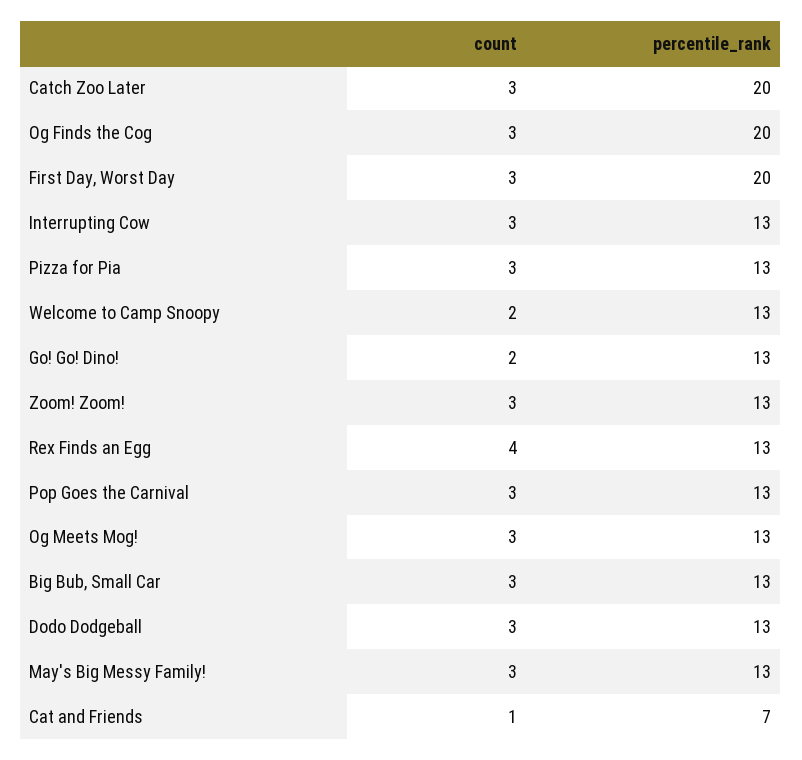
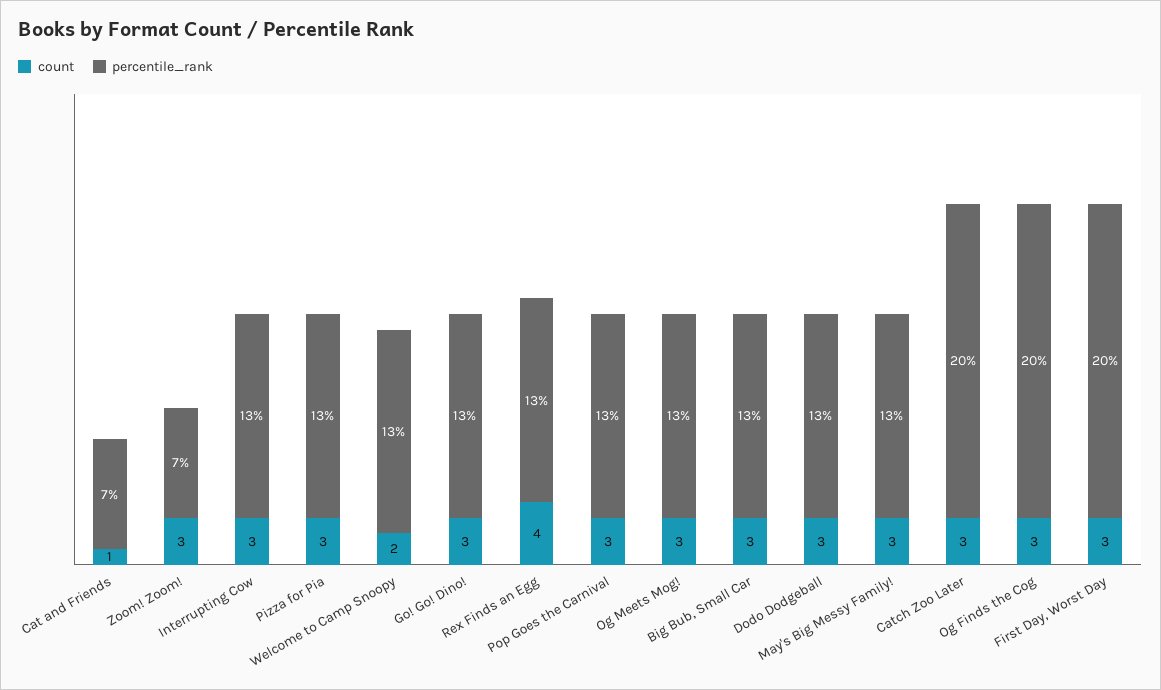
  {
    "count": {
      "Catch Zoo Later": 3,
      "Og Finds the Cog": 3,
      "First Day, Worst Day": 3,
      "Interrupting Cow": 3,
      "Pizza for Pia": 3,
      "Welcome to Camp Snoopy": 2,
-     "Go! Go! Dino!": 2,
+     "Go! Go! Dino!": 3,
      "Zoom! Zoom!": 3,
      "Rex Finds an Egg": 4,
      "Pop Goes the Carnival": 3,
      "Og Meets Mog!": 3,
      "Big Bub, Small Car": 3,
      "Dodo Dodgeball": 3,
      "May's Big Messy Family!": 3,
      "Cat and Friends": 1
    },
    "percentile_rank": {
      "Catch Zoo Later": 20,
      "Og Finds the Cog": 20,
      "First Day, Worst Day": 20,
      "Interrupting Cow": 13,
      "Pizza for Pia": 13,
      "Welcome to Camp Snoopy": 13,
      "Go! Go! Dino!": 13,
-     "Zoom! Zoom!": 13,
+     "Zoom! Zoom!": 7,
      "Rex Finds an Egg": 13,
      "Pop Goes the Carnival": 13,
      "Og Meets Mog!": 13,
      "Big Bub, Small Car": 13,
      "Dodo Dodgeball": 13,
      "May's Big Messy Family!": 13,
      "Cat and Friends": 7
    }
  }

